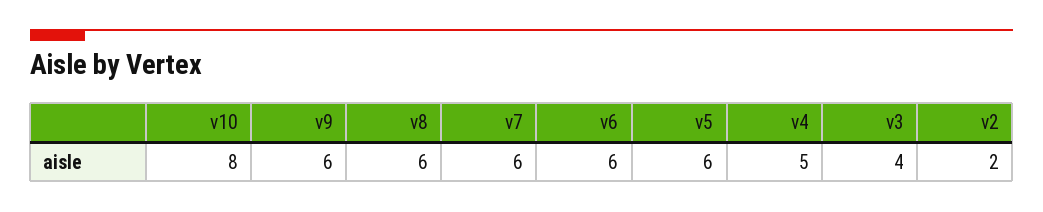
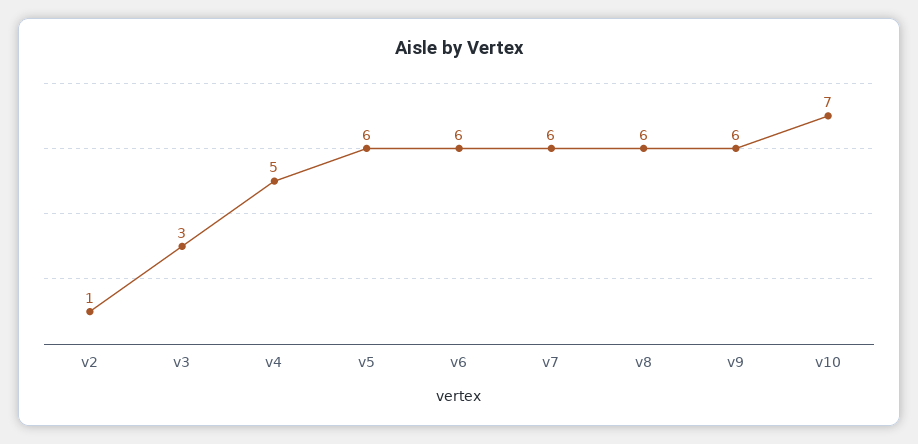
  {
-   "v10": 8,
+   "v10": 7,
    "v9": 6,
    "v8": 6,
    "v7": 6,
    "v6": 6,
    "v5": 6,
    "v4": 5,
-   "v3": 4,
+   "v3": 3,
-   "v2": 2
+   "v2": 1
  }

